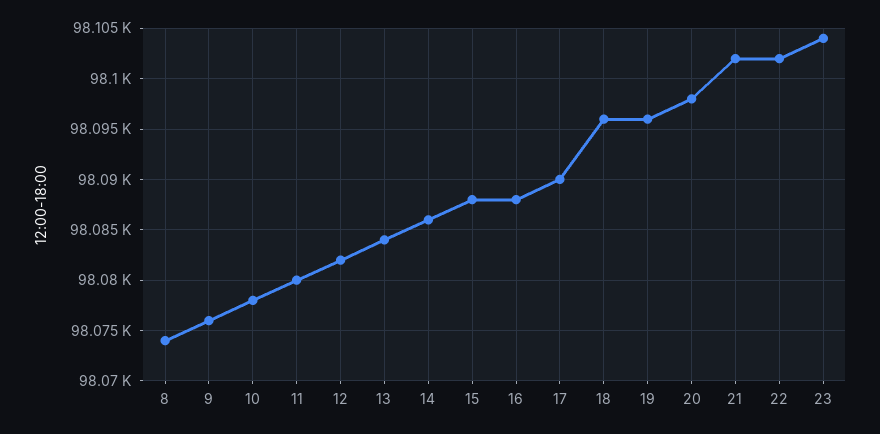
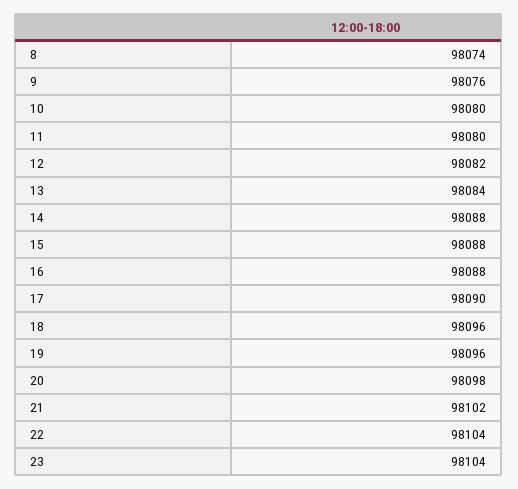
  {
    "8": 98074,
    "9": 98076,
-   "10": 98078,
+   "10": 98080,
    "11": 98080,
    "12": 98082,
    "13": 98084,
-   "14": 98086,
+   "14": 98088,
    "15": 98088,
    "16": 98088,
    "17": 98090,
    "18": 98096,
    "19": 98096,
    "20": 98098,
    "21": 98102,
-   "22": 98102,
+   "22": 98104,
    "23": 98104
  }

